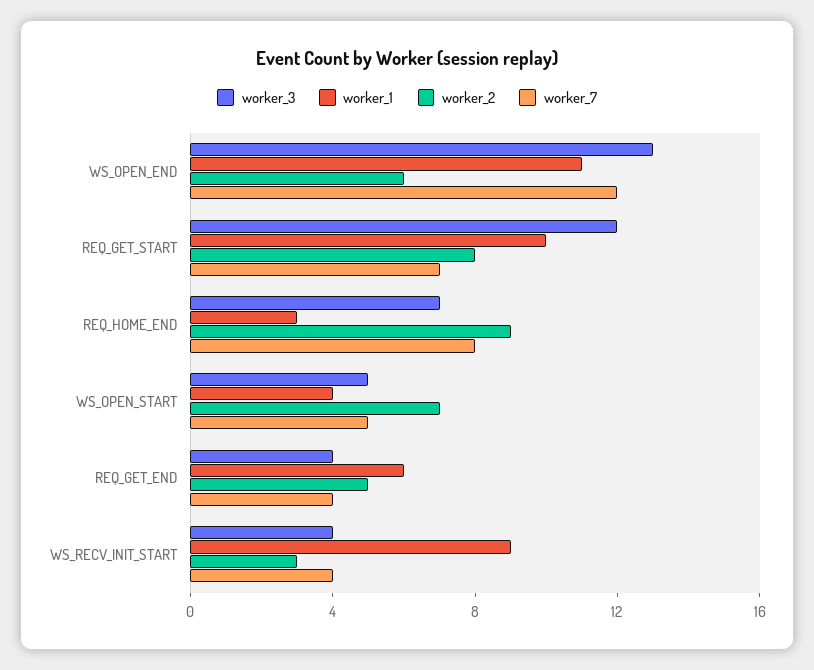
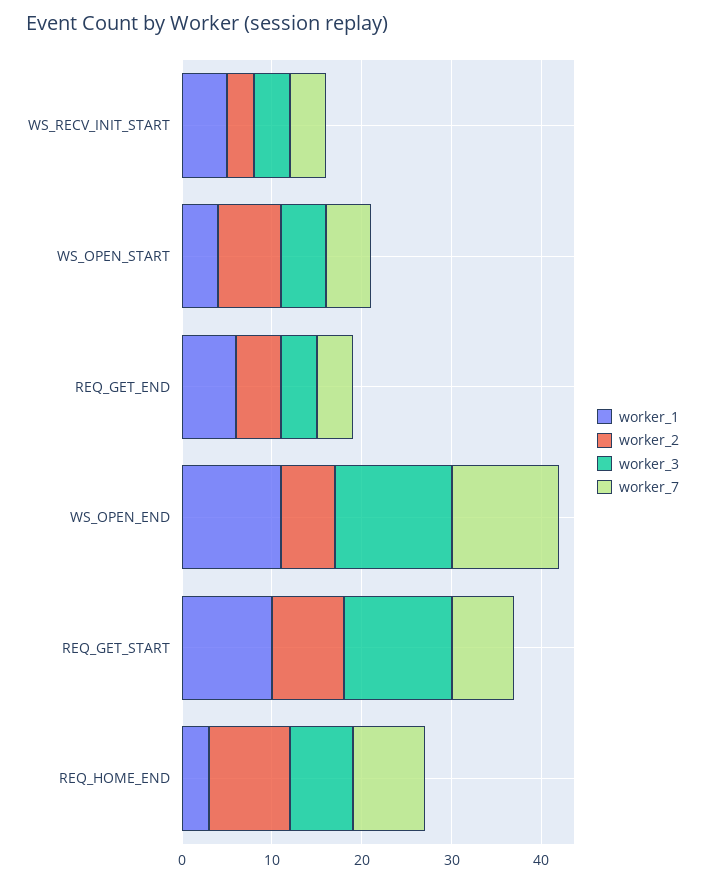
  {
    "worker_3": {
      "WS_OPEN_END": 13,
      "REQ_GET_START": 12,
      "REQ_HOME_END": 7,
      "WS_OPEN_START": 5,
      "REQ_GET_END": 4,
      "WS_RECV_INIT_START": 4
    },
    "worker_1": {
      "WS_OPEN_END": 11,
      "REQ_GET_START": 10,
      "REQ_HOME_END": 3,
      "WS_OPEN_START": 4,
      "REQ_GET_END": 6,
-     "WS_RECV_INIT_START": 9
+     "WS_RECV_INIT_START": 5
    },
    "worker_2": {
      "WS_OPEN_END": 6,
      "REQ_GET_START": 8,
      "REQ_HOME_END": 9,
      "WS_OPEN_START": 7,
      "REQ_GET_END": 5,
      "WS_RECV_INIT_START": 3
    },
    "worker_7": {
      "WS_OPEN_END": 12,
      "REQ_GET_START": 7,
      "REQ_HOME_END": 8,
      "WS_OPEN_START": 5,
      "REQ_GET_END": 4,
      "WS_RECV_INIT_START": 4
    }
  }

